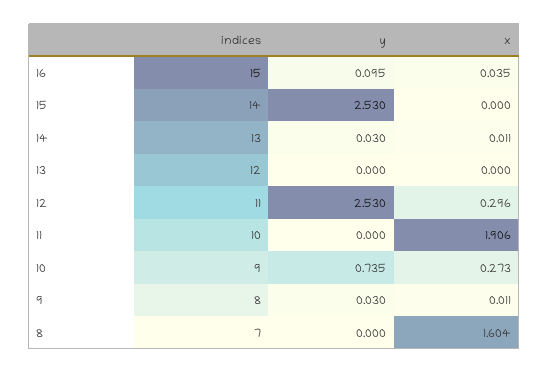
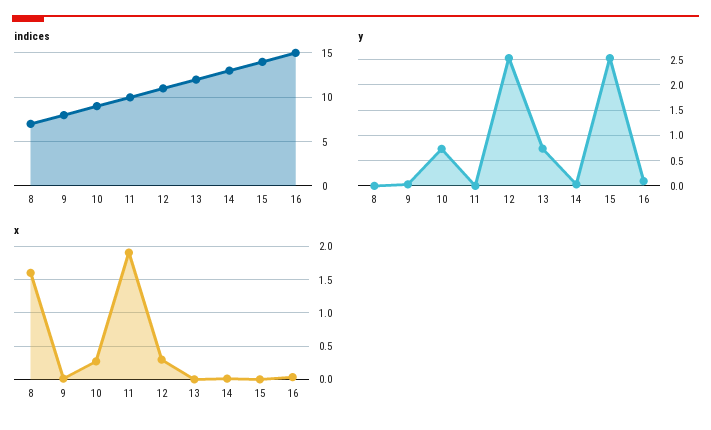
  {
    "indices": {
      "16": 15,
      "15": 14,
      "14": 13,
      "13": 12,
      "12": 11,
      "11": 10,
      "10": 9,
      "9": 8,
      "8": 7
    },
    "y": {
      "16": 0.095,
      "15": 2.53,
      "14": 0.03,
-     "13": 0,
+     "13": 0.75,
      "12": 2.53,
      "11": 0,
      "10": 0.735,
      "9": 0.03,
      "8": 0
    },
    "x": {
      "16": 0.035,
      "15": 0,
      "14": 0.011,
      "13": 0,
      "12": 0.296,
      "11": 1.906,
      "10": 0.273,
      "9": 0.011,
      "8": 1.604
    }
  }

